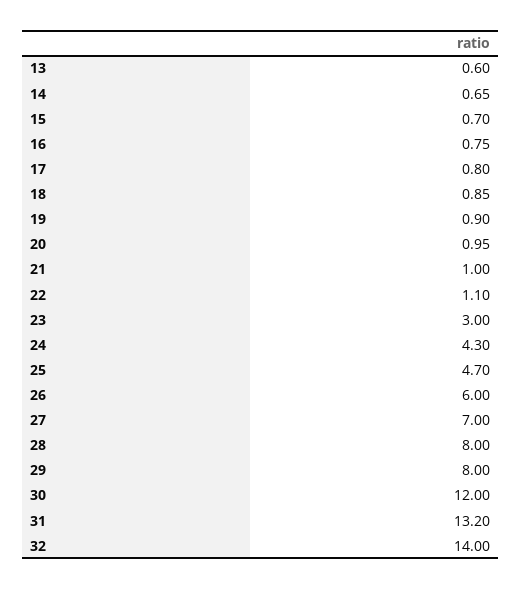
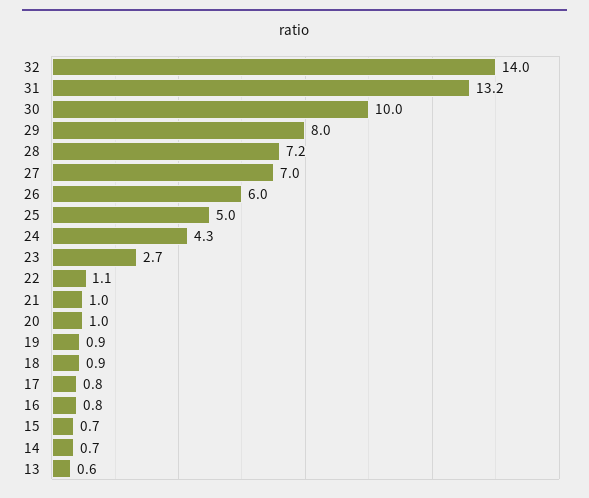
  {
    "13": 0.6,
    "14": 0.65,
    "15": 0.7,
    "16": 0.75,
    "17": 0.8,
    "18": 0.85,
    "19": 0.9,
    "20": 0.95,
    "21": 1,
    "22": 1.1,
-   "23": 3,
+   "23": 2.7,
    "24": 4.3,
-   "25": 4.7,
+   "25": 5,
    "26": 6,
    "27": 7,
-   "28": 8,
+   "28": 7.2,
    "29": 8,
-   "30": 12,
+   "30": 10,
    "31": 13.2,
    "32": 14
  }

